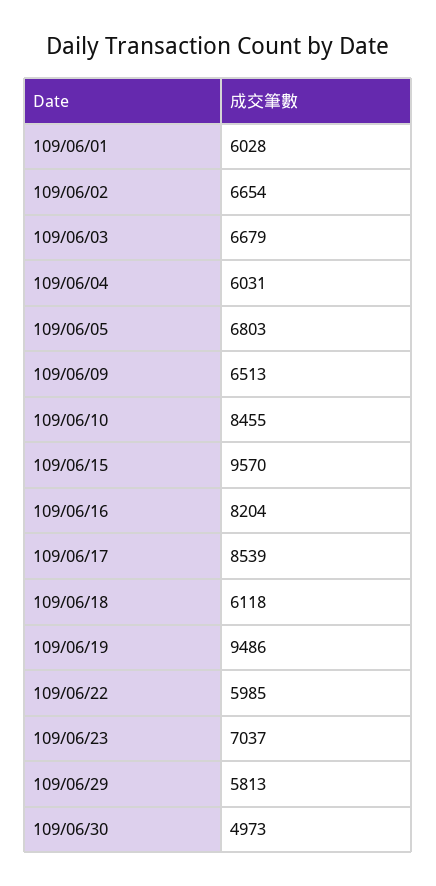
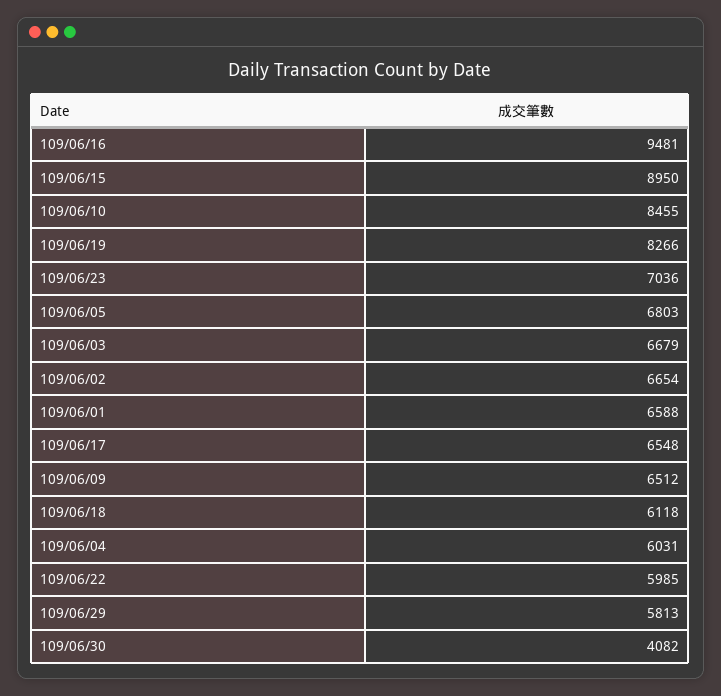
  {
-   "109/06/01": 6028,
+   "109/06/01": 6588,
    "109/06/02": 6654,
    "109/06/03": 6679,
    "109/06/04": 6031,
    "109/06/05": 6803,
-   "109/06/09": 6513,
+   "109/06/09": 6512,
    "109/06/10": 8455,
-   "109/06/15": 9570,
+   "109/06/15": 8950,
-   "109/06/16": 8204,
+   "109/06/16": 9481,
-   "109/06/17": 8539,
+   "109/06/17": 6548,
    "109/06/18": 6118,
-   "109/06/19": 9486,
+   "109/06/19": 8266,
    "109/06/22": 5985,
-   "109/06/23": 7037,
+   "109/06/23": 7036,
    "109/06/29": 5813,
-   "109/06/30": 4973
+   "109/06/30": 4082
  }

